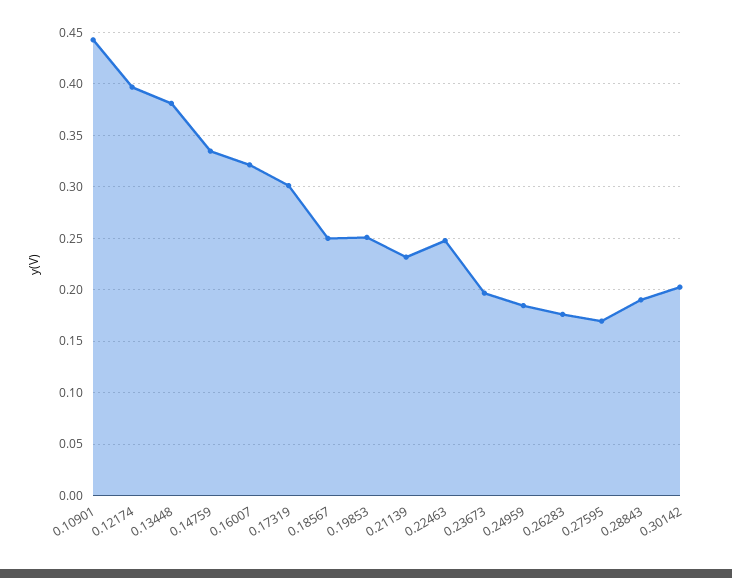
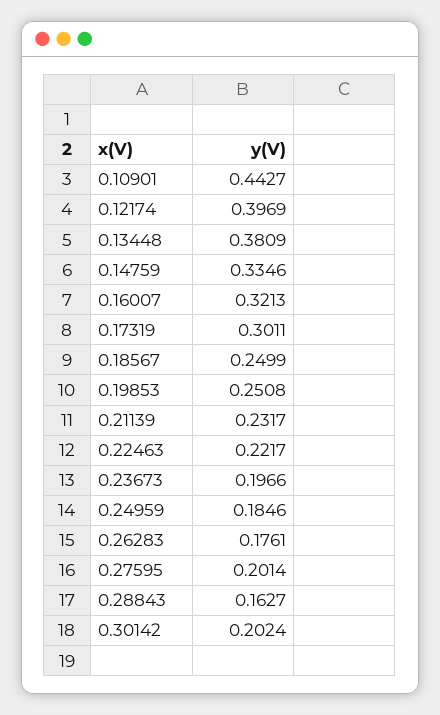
  {
    "0.10901": 0.4427,
    "0.12174": 0.3969,
    "0.13448": 0.3809,
    "0.14759": 0.3346,
    "0.16007": 0.3213,
    "0.17319": 0.3011,
    "0.18567": 0.2499,
    "0.19853": 0.2508,
    "0.21139": 0.2317,
-   "0.22463": 0.25,
+   "0.22463": 0.2217,
    "0.23673": 0.1966,
    "0.24959": 0.1846,
    "0.26283": 0.1761,
-   "0.27595": 0.17,
+   "0.27595": 0.2014,
-   "0.28843": 0.19,
+   "0.28843": 0.1627,
    "0.30142": 0.2024
  }

